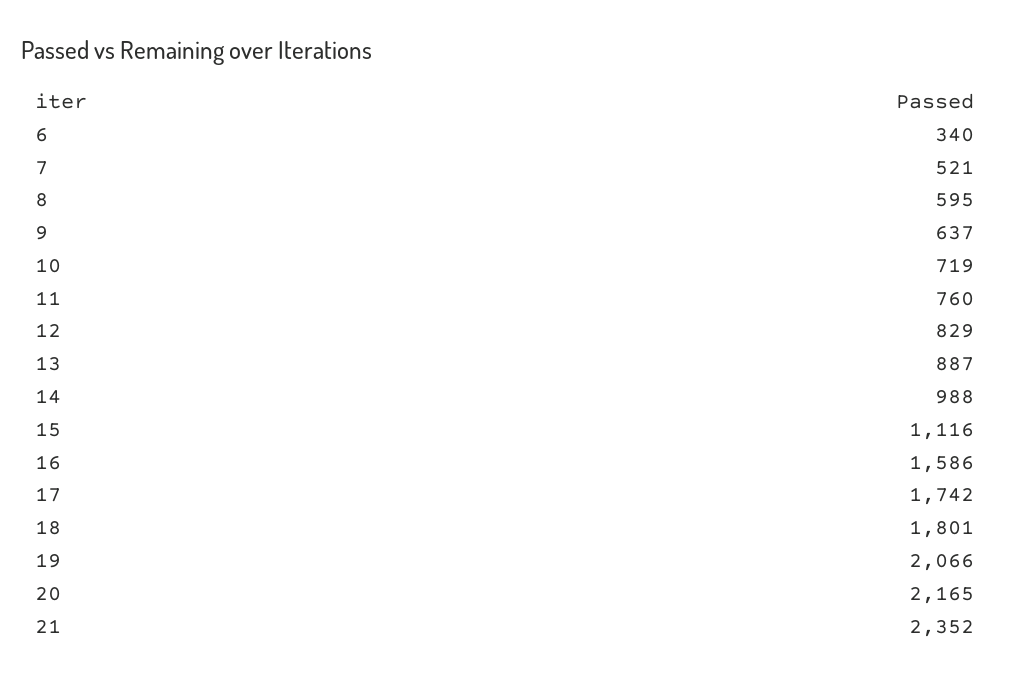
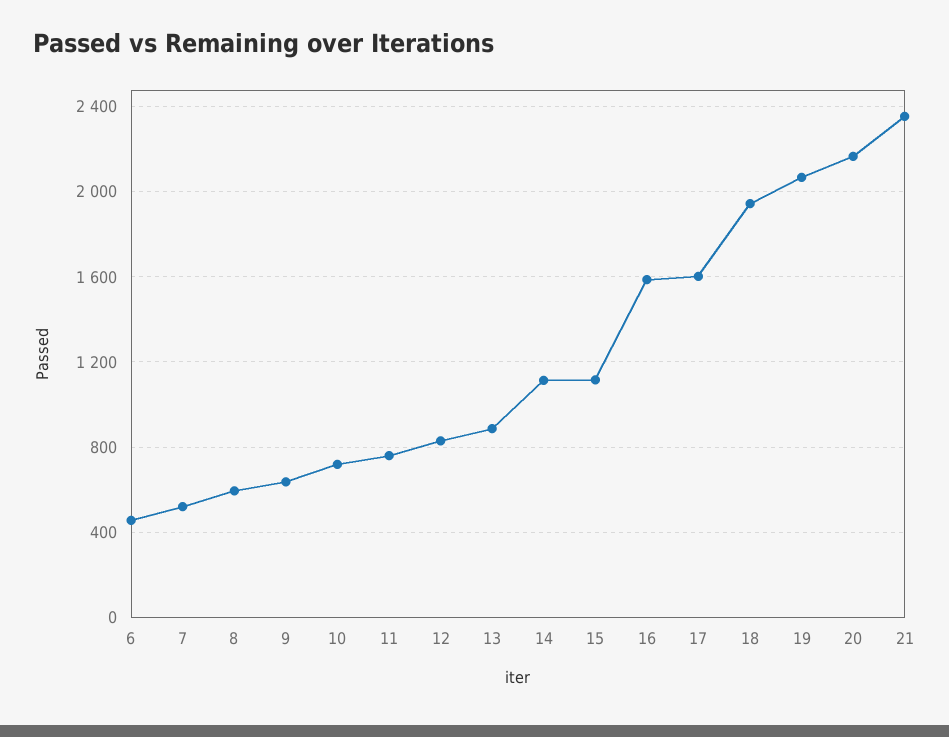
  {
-   "6": 340,
+   "6": 450,
    "7": 521,
    "8": 595,
    "9": 637,
    "10": 719,
    "11": 760,
    "12": 829,
    "13": 887,
-   "14": 988,
+   "14": 1100,
    "15": 1116,
    "16": 1586,
-   "17": 1742,
+   "17": 1600,
-   "18": 1801,
+   "18": 1950,
    "19": 2066,
    "20": 2165,
    "21": 2352
  }

